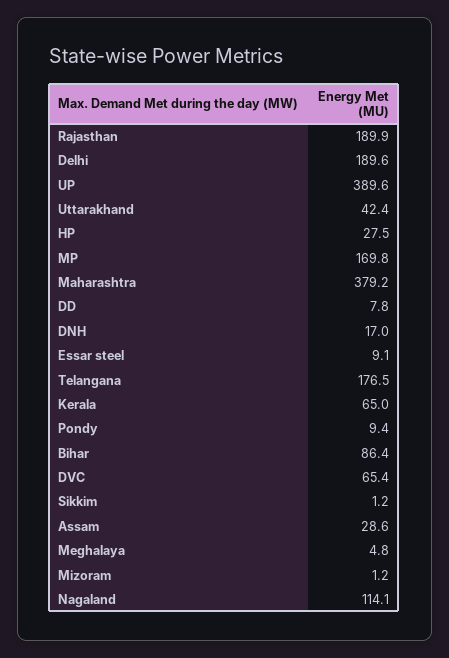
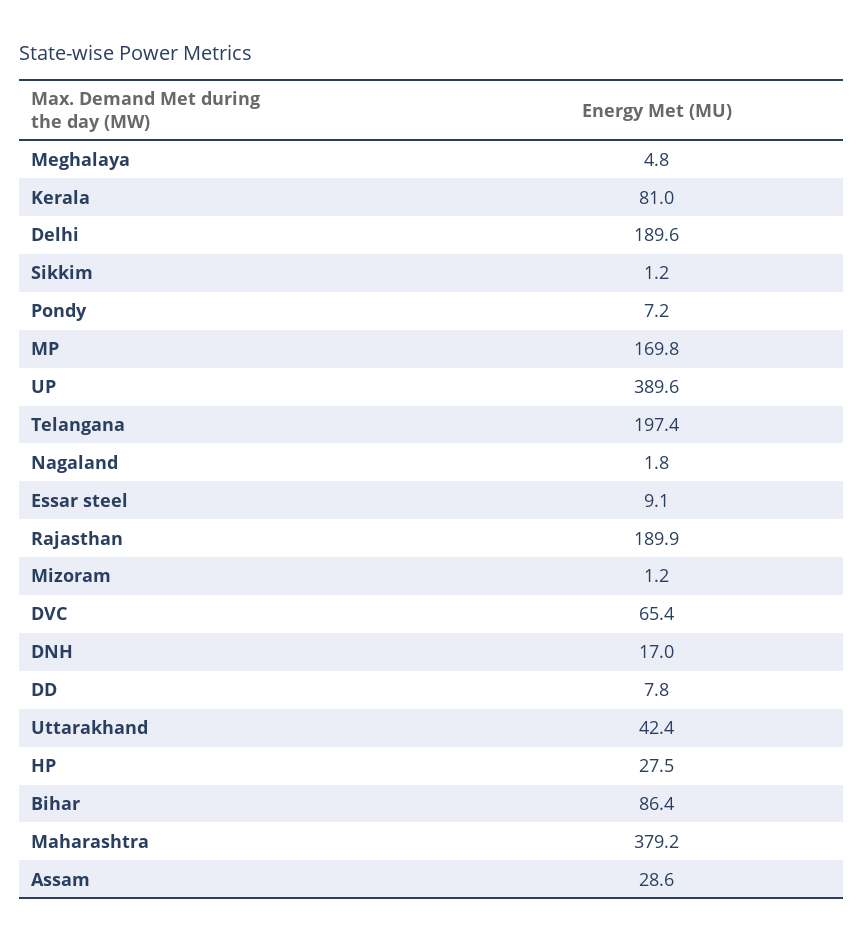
  {
    "Rajasthan": 189.9,
    "Delhi": 189.6,
    "UP": 389.6,
    "Uttarakhand": 42.4,
    "HP": 27.5,
    "MP": 169.8,
    "Maharashtra": 379.2,
    "DD": 7.8,
    "DNH": 17,
    "Essar steel": 9.1,
-   "Telangana": 176.5,
+   "Telangana": 197.4,
-   "Kerala": 65,
+   "Kerala": 81,
-   "Pondy": 9.4,
+   "Pondy": 7.2,
    "Bihar": 86.4,
    "DVC": 65.4,
    "Sikkim": 1.2,
    "Assam": 28.6,
    "Meghalaya": 4.8,
    "Mizoram": 1.2,
-   "Nagaland": 114.1
+   "Nagaland": 1.8
  }

